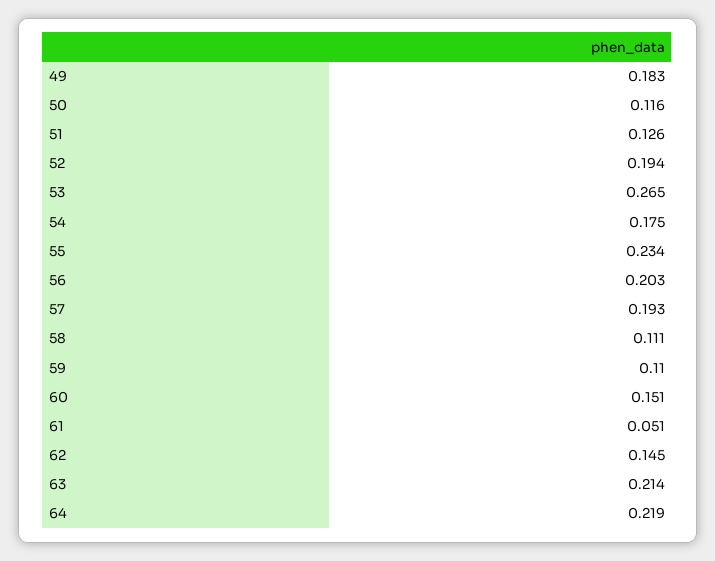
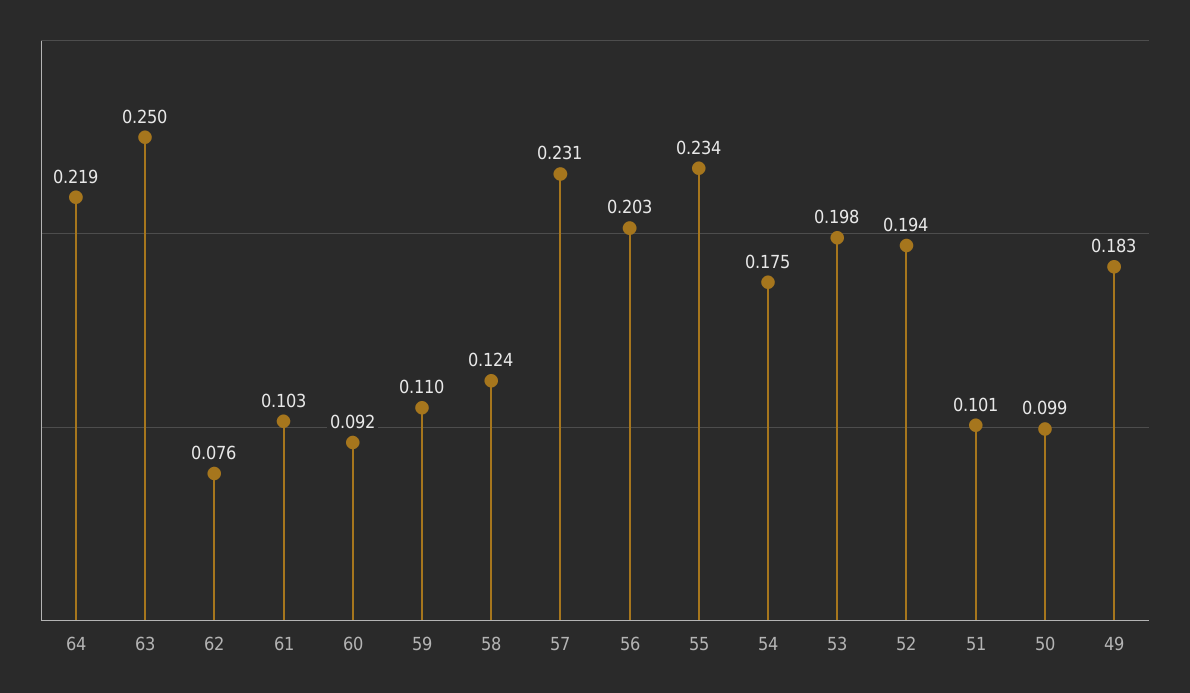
  {
    "49": 0.183,
-   "50": 0.116,
+   "50": 0.099,
-   "51": 0.126,
+   "51": 0.101,
    "52": 0.194,
-   "53": 0.265,
+   "53": 0.198,
    "54": 0.175,
    "55": 0.234,
    "56": 0.203,
-   "57": 0.193,
+   "57": 0.231,
-   "58": 0.111,
+   "58": 0.124,
    "59": 0.11,
-   "60": 0.151,
+   "60": 0.092,
-   "61": 0.051,
+   "61": 0.103,
-   "62": 0.145,
+   "62": 0.076,
-   "63": 0.214,
+   "63": 0.25,
    "64": 0.219
  }

